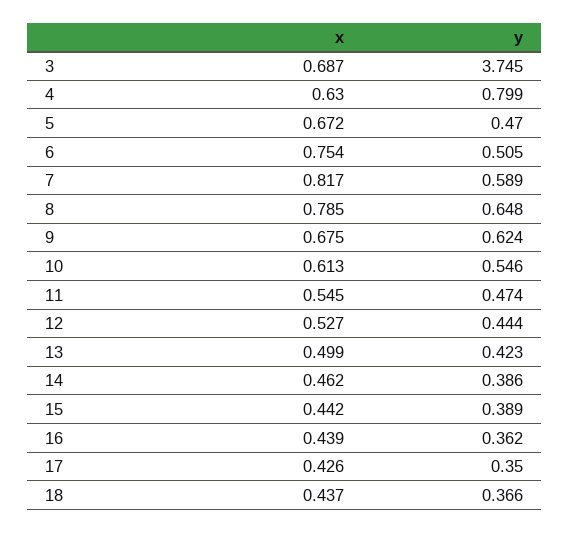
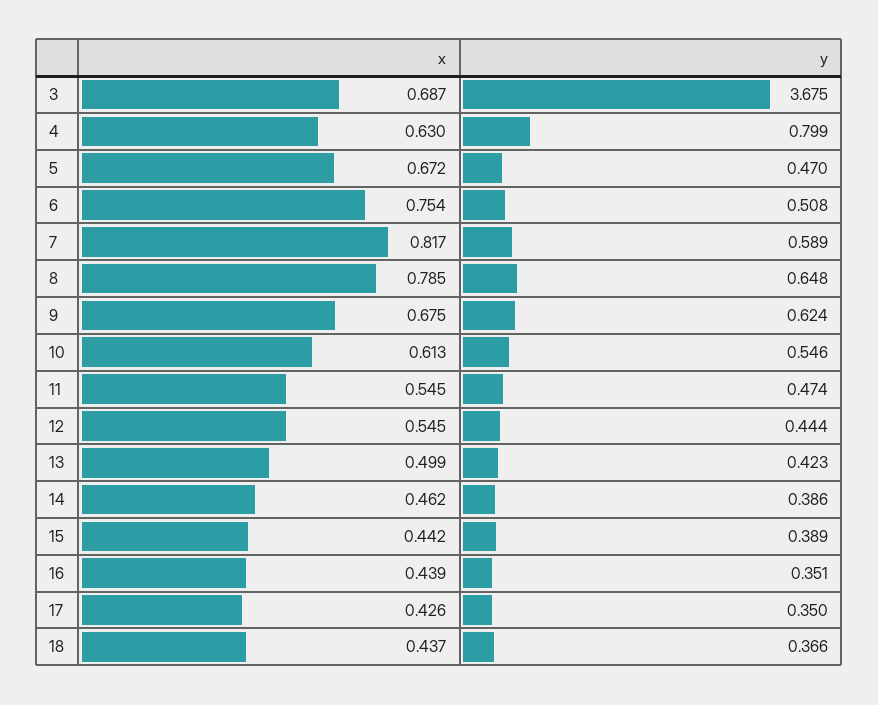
  {
    "x": {
      "3": 0.687,
      "4": 0.63,
      "5": 0.672,
      "6": 0.754,
      "7": 0.817,
      "8": 0.785,
      "9": 0.675,
      "10": 0.613,
      "11": 0.545,
-     "12": 0.527,
+     "12": 0.545,
      "13": 0.499,
      "14": 0.462,
      "15": 0.442,
      "16": 0.439,
      "17": 0.426,
      "18": 0.437
    },
    "y": {
-     "3": 3.745,
+     "3": 3.675,
      "4": 0.799,
      "5": 0.47,
-     "6": 0.505,
+     "6": 0.508,
      "7": 0.589,
      "8": 0.648,
      "9": 0.624,
      "10": 0.546,
      "11": 0.474,
      "12": 0.444,
      "13": 0.423,
      "14": 0.386,
      "15": 0.389,
-     "16": 0.362,
+     "16": 0.351,
      "17": 0.35,
      "18": 0.366
    }
  }

